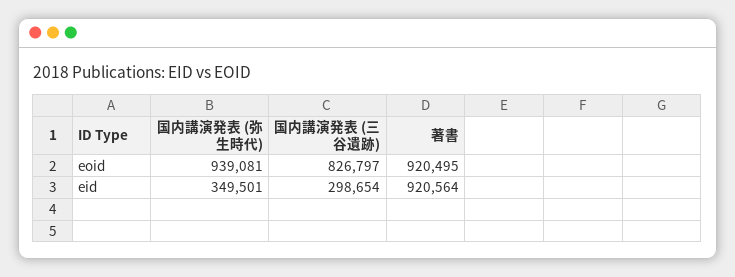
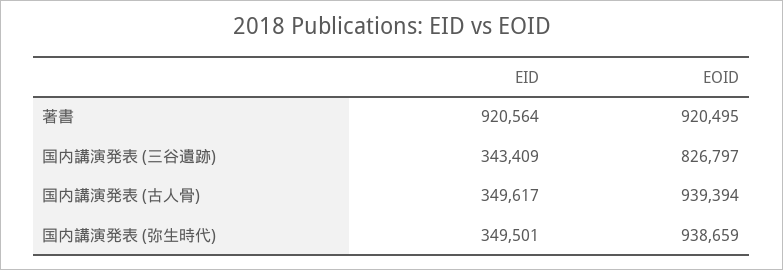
  {
    "国内講演発表 (弥生時代)": {
-     "eoid": 939081,
+     "eoid": 938659,
      "eid": 349501
    },
    "国内講演発表 (三谷遺跡)": {
      "eoid": 826797,
-     "eid": 298654
+     "eid": 343409
    },
    "著書": {
      "eoid": 920495,
      "eid": 920564
-   }
+   },
+   "国内講演発表 (古人骨)": {
+     "eid": 349617,
+     "eoid": 939394
+   }
  }

